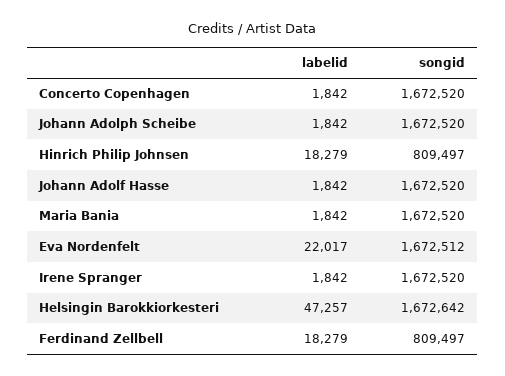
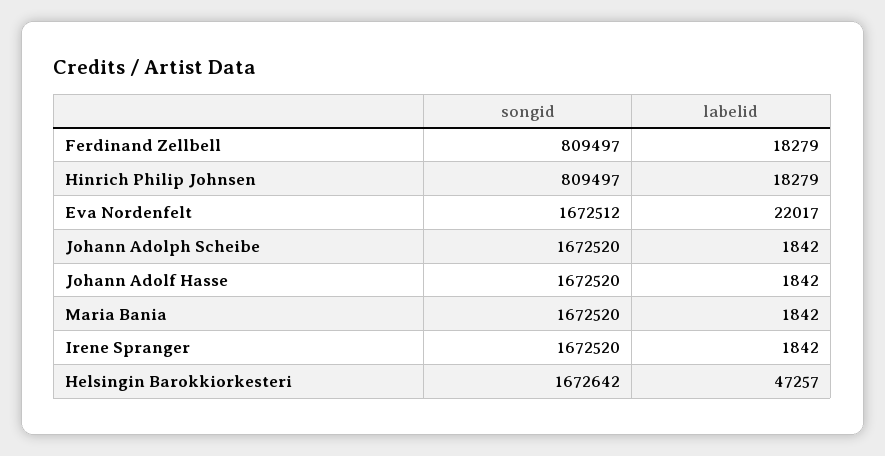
  {
    "labelid": {
-     "Concerto Copenhagen": 1842,
      "Johann Adolph Scheibe": 1842,
      "Hinrich Philip Johnsen": 18279,
      "Johann Adolf Hasse": 1842,
      "Maria Bania": 1842,
      "Eva Nordenfelt": 22017,
      "Irene Spranger": 1842,
      "Helsingin Barokkiorkesteri": 47257,
      "Ferdinand Zellbell": 18279
    },
    "songid": {
-     "Concerto Copenhagen": 1672520,
      "Johann Adolph Scheibe": 1672520,
      "Hinrich Philip Johnsen": 809497,
      "Johann Adolf Hasse": 1672520,
      "Maria Bania": 1672520,
      "Eva Nordenfelt": 1672512,
      "Irene Spranger": 1672520,
      "Helsingin Barokkiorkesteri": 1672642,
      "Ferdinand Zellbell": 809497
    }
  }

